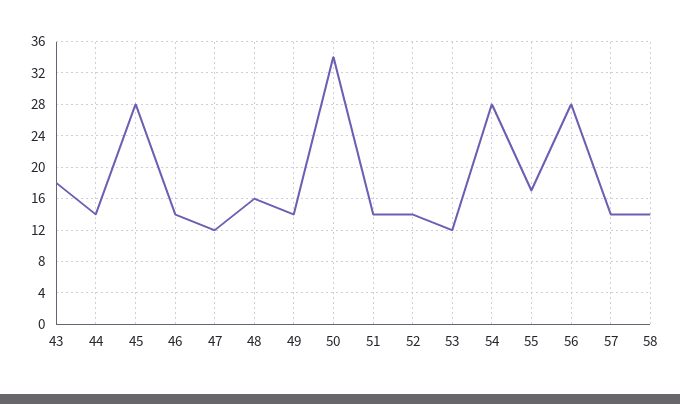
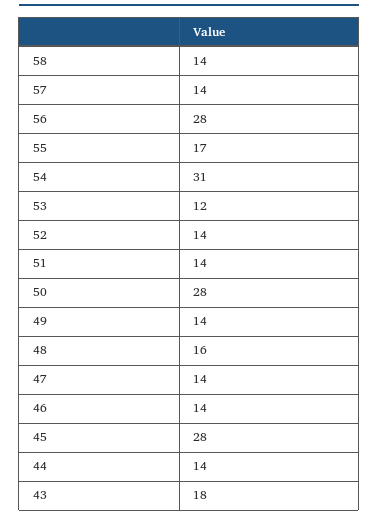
  {
    "43": 18,
    "44": 14,
    "45": 28,
    "46": 14,
-   "47": 12,
+   "47": 14,
    "48": 16,
    "49": 14,
-   "50": 34,
+   "50": 28,
    "51": 14,
    "52": 14,
    "53": 12,
-   "54": 28,
+   "54": 31,
    "55": 17,
    "56": 28,
    "57": 14,
    "58": 14
  }

